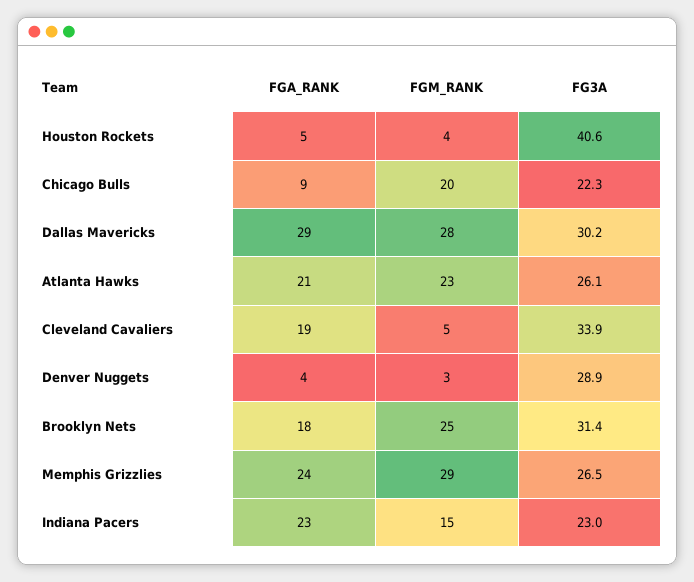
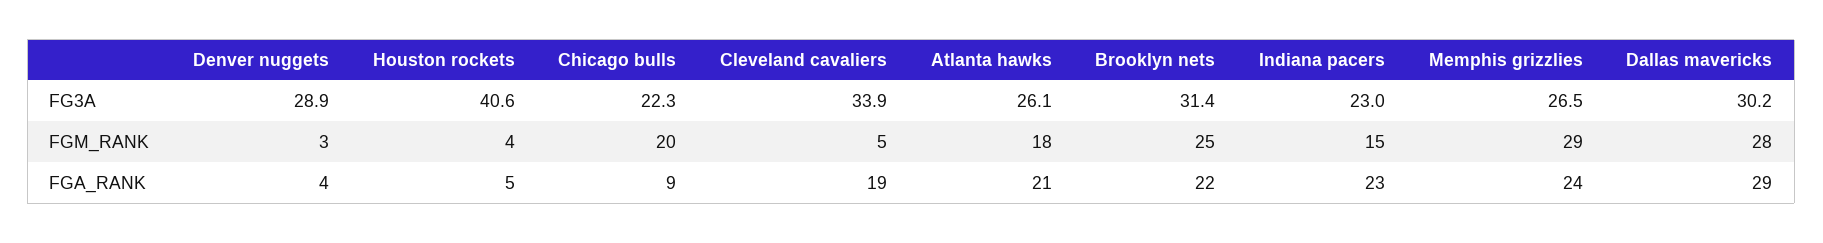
  {
    "FGA_RANK": {
      "Houston Rockets": 5,
      "Chicago Bulls": 9,
      "Dallas Mavericks": 29,
      "Atlanta Hawks": 21,
      "Cleveland Cavaliers": 19,
      "Denver Nuggets": 4,
-     "Brooklyn Nets": 18,
+     "Brooklyn Nets": 22,
      "Memphis Grizzlies": 24,
      "Indiana Pacers": 23
    },
    "FGM_RANK": {
      "Houston Rockets": 4,
      "Chicago Bulls": 20,
      "Dallas Mavericks": 28,
-     "Atlanta Hawks": 23,
+     "Atlanta Hawks": 18,
      "Cleveland Cavaliers": 5,
      "Denver Nuggets": 3,
      "Brooklyn Nets": 25,
      "Memphis Grizzlies": 29,
      "Indiana Pacers": 15
    },
    "FG3A": {
      "Houston Rockets": 40.6,
      "Chicago Bulls": 22.3,
      "Dallas Mavericks": 30.2,
      "Atlanta Hawks": 26.1,
      "Cleveland Cavaliers": 33.9,
      "Denver Nuggets": 28.9,
      "Brooklyn Nets": 31.4,
      "Memphis Grizzlies": 26.5,
      "Indiana Pacers": 23
    }
  }

